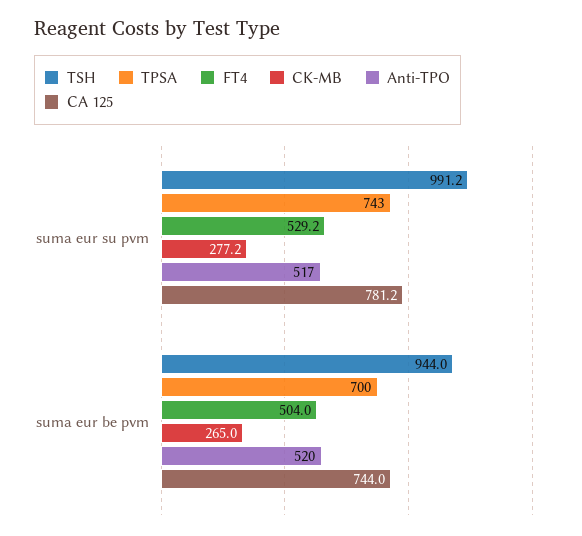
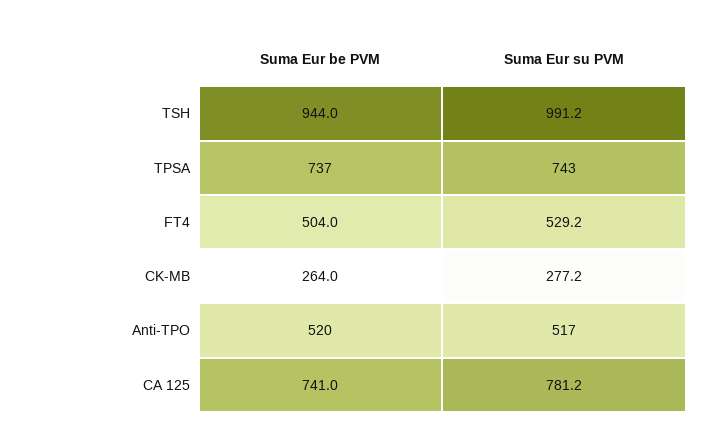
  {
    "TSH": {
      "suma eur su pvm": 991.2,
      "suma eur be pvm": 944
    },
    "TPSA": {
      "suma eur su pvm": 743,
-     "suma eur be pvm": 700
+     "suma eur be pvm": 737
    },
    "FT4": {
      "suma eur su pvm": 529.2,
      "suma eur be pvm": 504
    },
    "CK-MB": {
      "suma eur su pvm": 277.2,
-     "suma eur be pvm": 265
+     "suma eur be pvm": 264
    },
    "Anti-TPO": {
      "suma eur su pvm": 517,
      "suma eur be pvm": 520
    },
    "CA 125": {
      "suma eur su pvm": 781.2,
-     "suma eur be pvm": 744
+     "suma eur be pvm": 741
    }
  }

